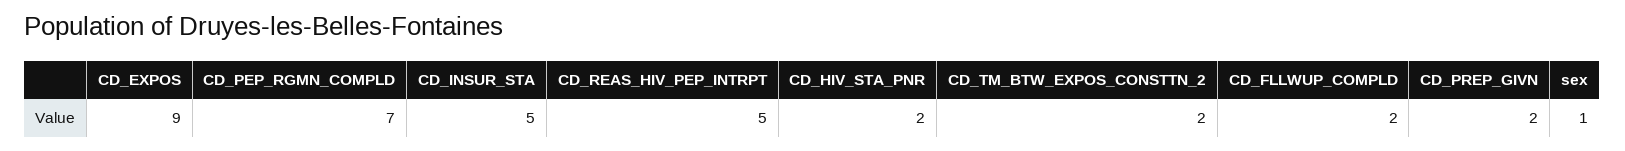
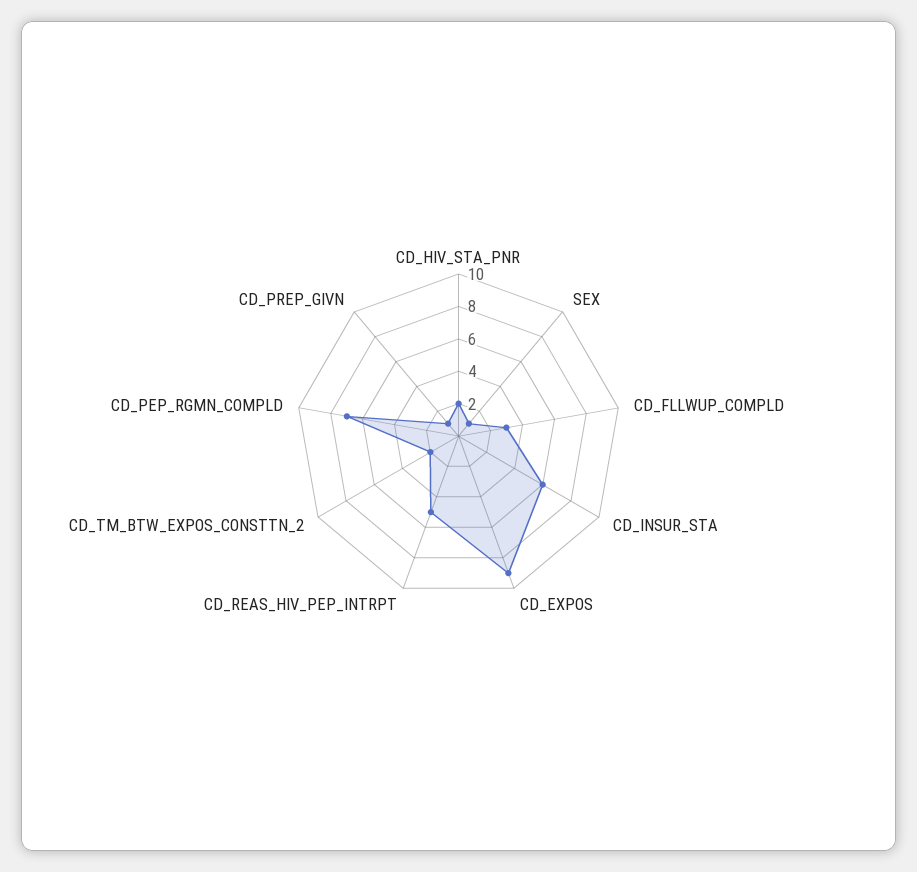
  {
    "CD_EXPOS": 9,
    "CD_PEP_RGMN_COMPLD": 7,
-   "CD_INSUR_STA": 5,
+   "CD_INSUR_STA": 6,
    "CD_REAS_HIV_PEP_INTRPT": 5,
    "CD_HIV_STA_PNR": 2,
    "CD_TM_BTW_EXPOS_CONSTTN_2": 2,
-   "CD_FLLWUP_COMPLD": 2,
+   "CD_FLLWUP_COMPLD": 3,
-   "CD_PREP_GIVN": 2,
+   "CD_PREP_GIVN": 1,
    "sex": 1
  }

